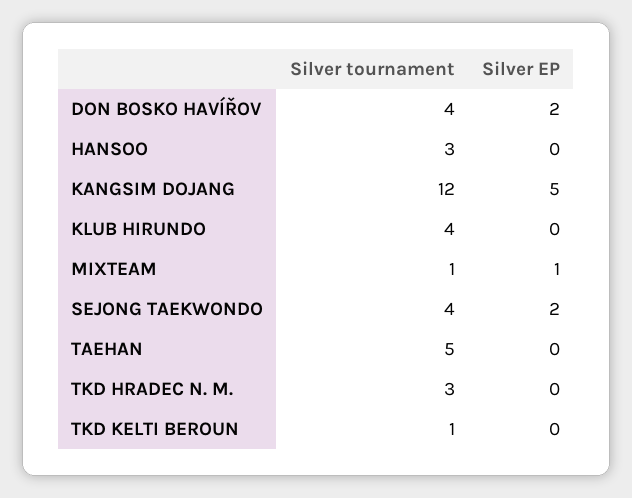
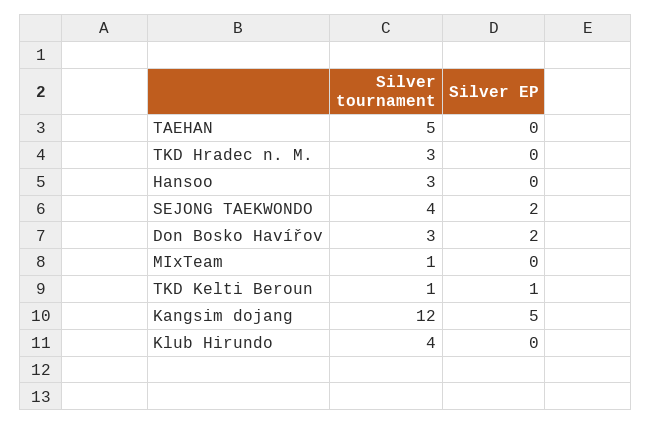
  {
    "Silver tournament": {
-     "DON BOSKO HAVÍŘOV": 4,
+     "DON BOSKO HAVÍŘOV": 3,
      "HANSOO": 3,
      "KANGSIM DOJANG": 12,
      "KLUB HIRUNDO": 4,
      "MIXTEAM": 1,
      "SEJONG TAEKWONDO": 4,
      "TAEHAN": 5,
      "TKD HRADEC N. M.": 3,
      "TKD KELTI BEROUN": 1
    },
    "Silver EP": {
      "DON BOSKO HAVÍŘOV": 2,
      "HANSOO": 0,
      "KANGSIM DOJANG": 5,
      "KLUB HIRUNDO": 0,
-     "MIXTEAM": 1,
+     "MIXTEAM": 0,
      "SEJONG TAEKWONDO": 2,
      "TAEHAN": 0,
      "TKD HRADEC N. M.": 0,
-     "TKD KELTI BEROUN": 0
+     "TKD KELTI BEROUN": 1
    }
  }

